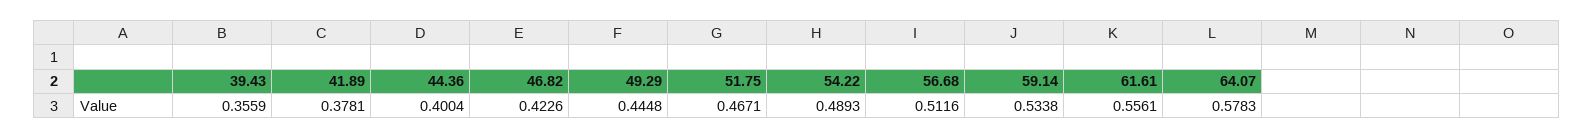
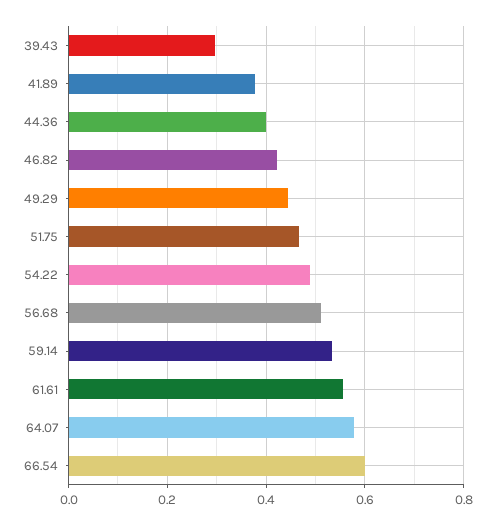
  {
-   "39.43": 0.3559,
+   "39.43": 0.3,
    "41.89": 0.3781,
    "44.36": 0.4004,
    "46.82": 0.4226,
    "49.29": 0.4448,
    "51.75": 0.4671,
    "54.22": 0.4893,
    "56.68": 0.5116,
    "59.14": 0.5338,
    "61.61": 0.5561,
-   "64.07": 0.5783
+   "64.07": 0.5783,
+   "66.54": 0.6
  }

